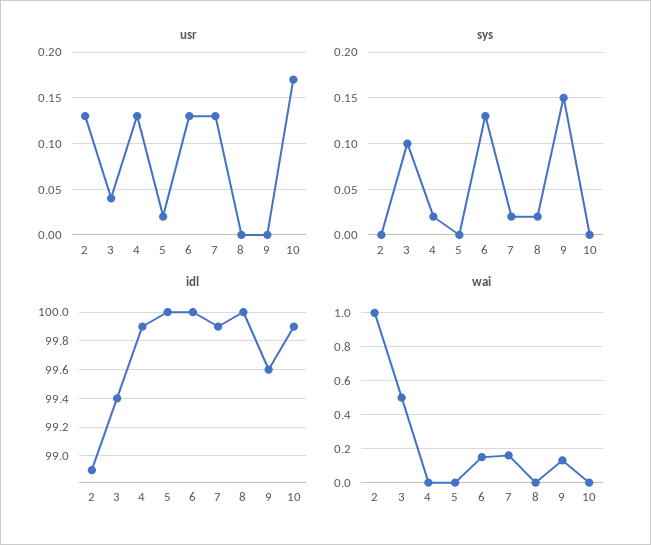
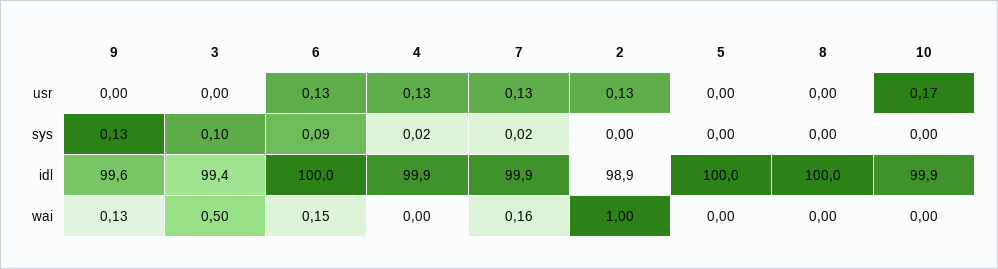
  {
    "usr": {
      "2": 0.13,
-     "3": 0.04,
+     "3": 0,
      "4": 0.13,
-     "5": 0.02,
+     "5": 0,
      "6": 0.13,
      "7": 0.13,
      "8": 0,
      "9": 0,
      "10": 0.17
    },
    "sys": {
      "2": 0,
      "3": 0.1,
      "4": 0.02,
      "5": 0,
-     "6": 0.13,
+     "6": 0.09,
      "7": 0.02,
-     "8": 0.02,
+     "8": 0,
-     "9": 0.15,
+     "9": 0.13,
      "10": 0
    },
    "idl": {
      "2": 98.9,
      "3": 99.4,
      "4": 99.9,
      "5": 100,
      "6": 100,
      "7": 99.9,
      "8": 100,
      "9": 99.6,
      "10": 99.9
    },
    "wai": {
      "2": 1,
      "3": 0.5,
      "4": 0,
      "5": 0,
      "6": 0.15,
      "7": 0.16,
      "8": 0,
      "9": 0.13,
      "10": 0
    }
  }

